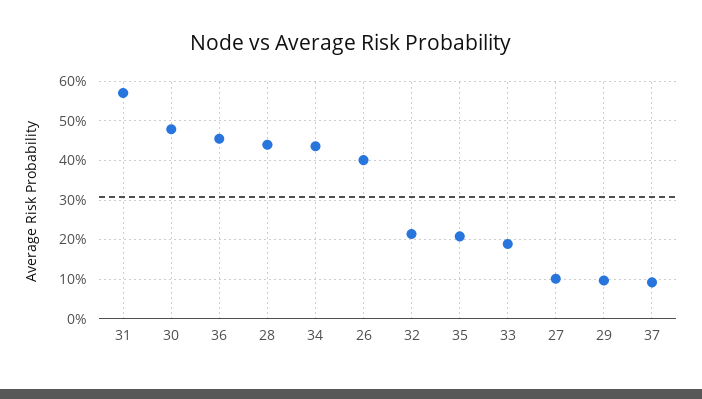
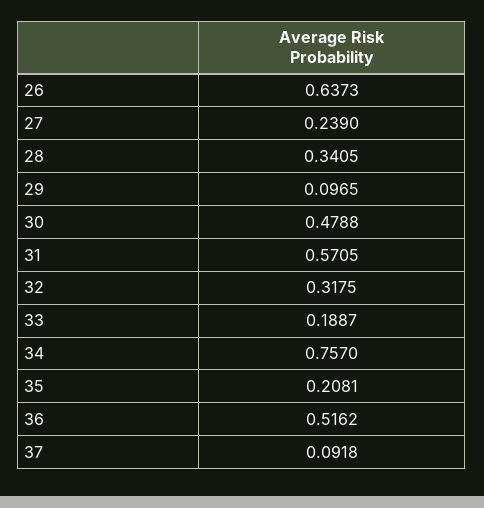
  {
    "31": 0.5705,
    "30": 0.4788,
-   "36": 0.46,
+   "36": 0.5162,
-   "28": 0.44,
+   "28": 0.3405,
-   "34": 0.44,
+   "34": 0.757,
-   "26": 0.4,
+   "26": 0.6373,
-   "32": 0.22,
+   "32": 0.3175,
    "35": 0.2081,
    "33": 0.1887,
-   "27": 0.1,
+   "27": 0.239,
    "29": 0.0965,
    "37": 0.0918
  }

